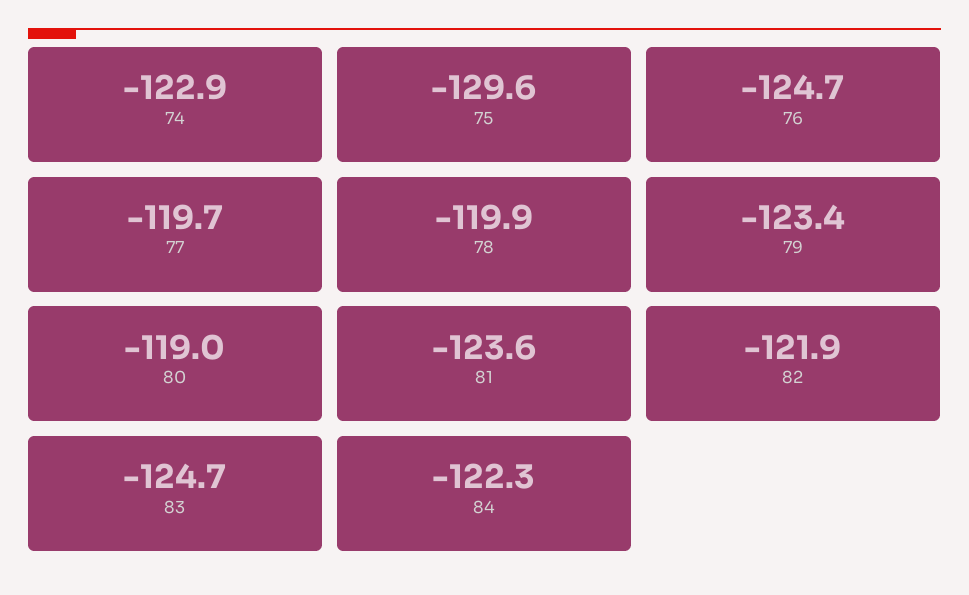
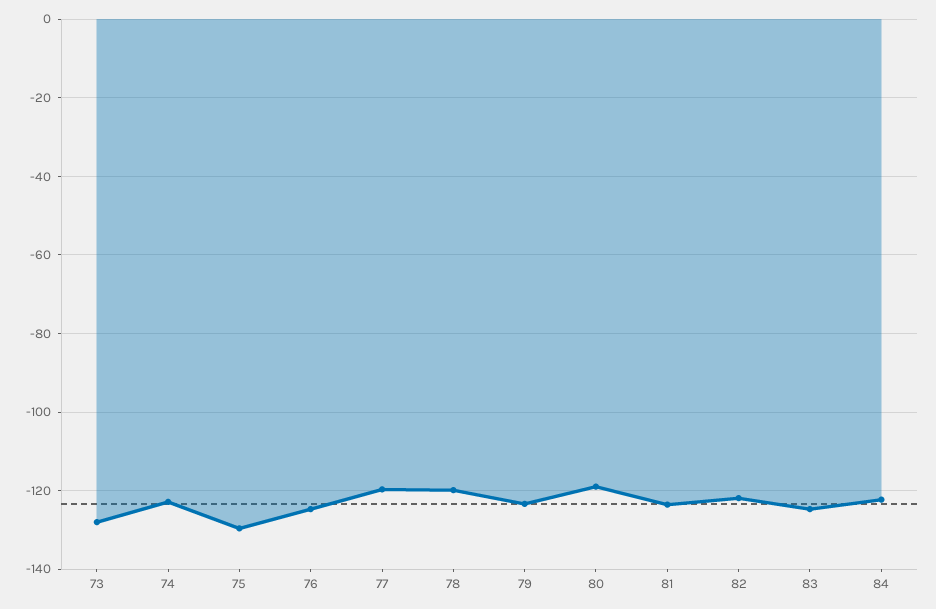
  {
    "74": -122.9,
    "75": -129.6,
    "76": -124.7,
    "77": -119.7,
    "78": -119.9,
    "79": -123.4,
    "80": -119,
    "81": -123.6,
    "82": -121.9,
    "83": -124.7,
-   "84": -122.3
+   "84": -122.3,
+   "73": -128
  }

